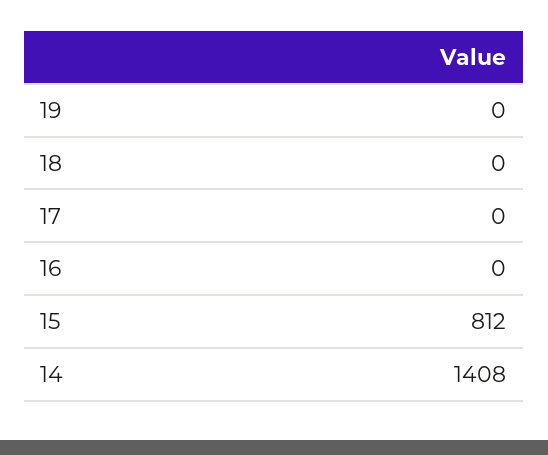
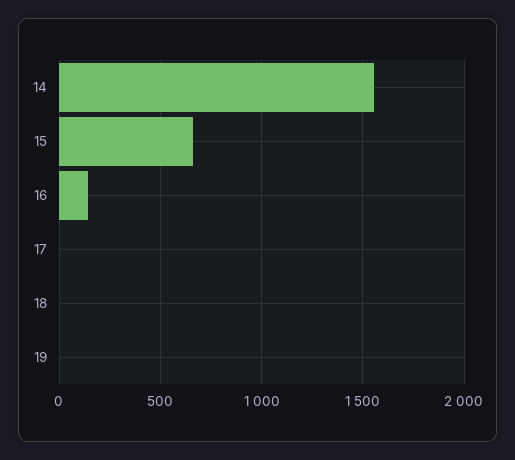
  {
    "19": 0,
    "18": 0,
    "17": 0,
-   "16": 0,
+   "16": 150,
-   "15": 812,
+   "15": 650,
-   "14": 1408
+   "14": 1550
  }

